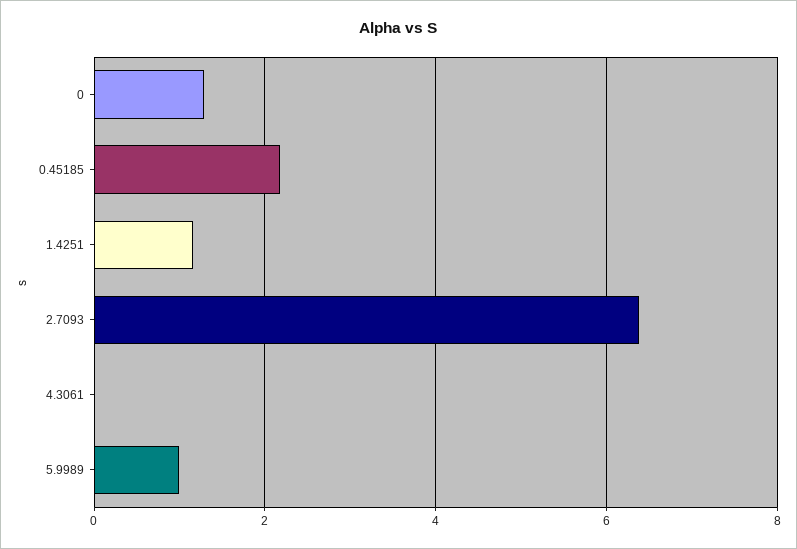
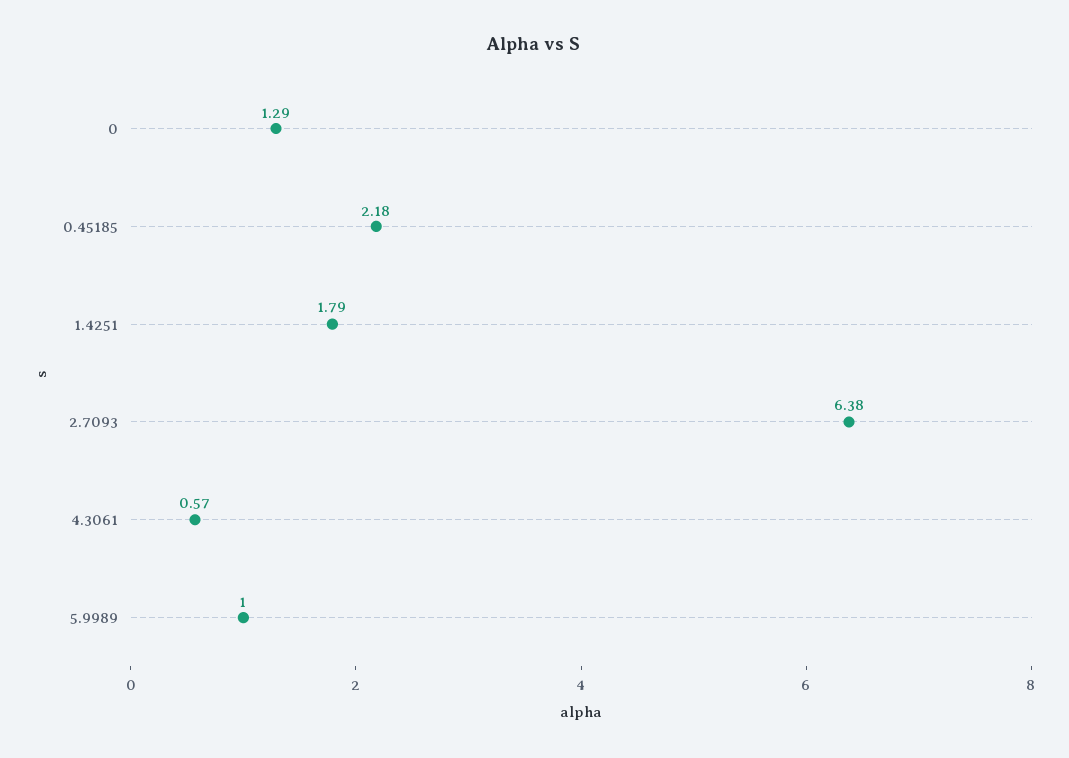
  {
    "0": 1.29,
    "0.45185": 2.18,
-   "1.4251": 1.2,
+   "1.4251": 1.79,
    "2.7093": 6.38,
-   "4.3061": 0,
+   "4.3061": 0.57,
    "5.9989": 1
  }

